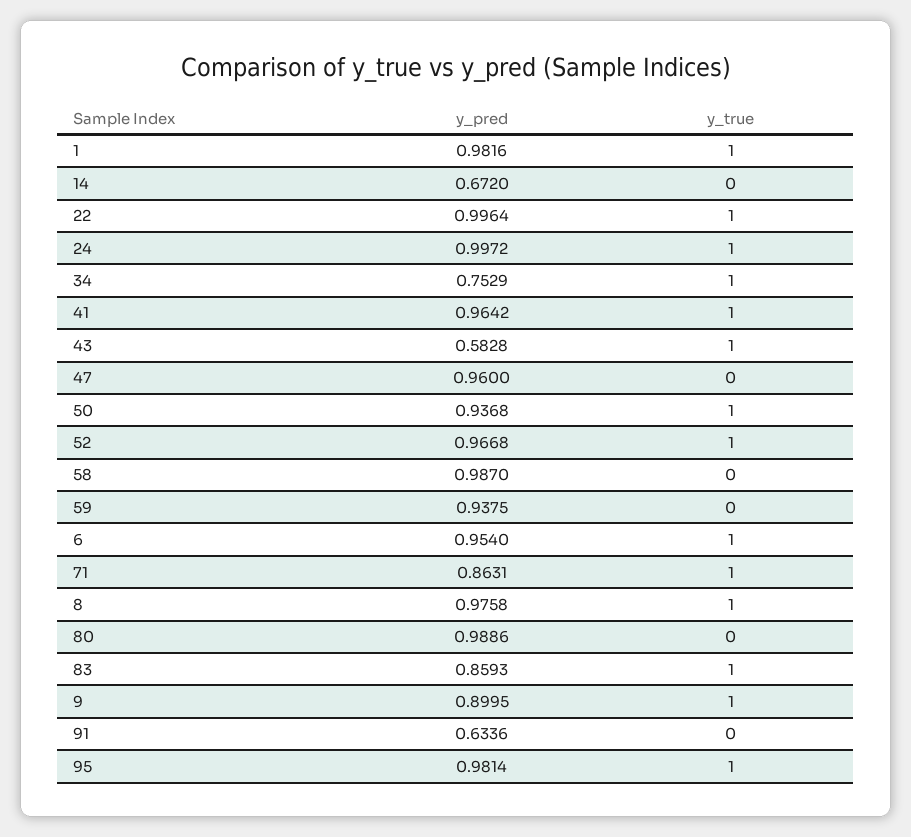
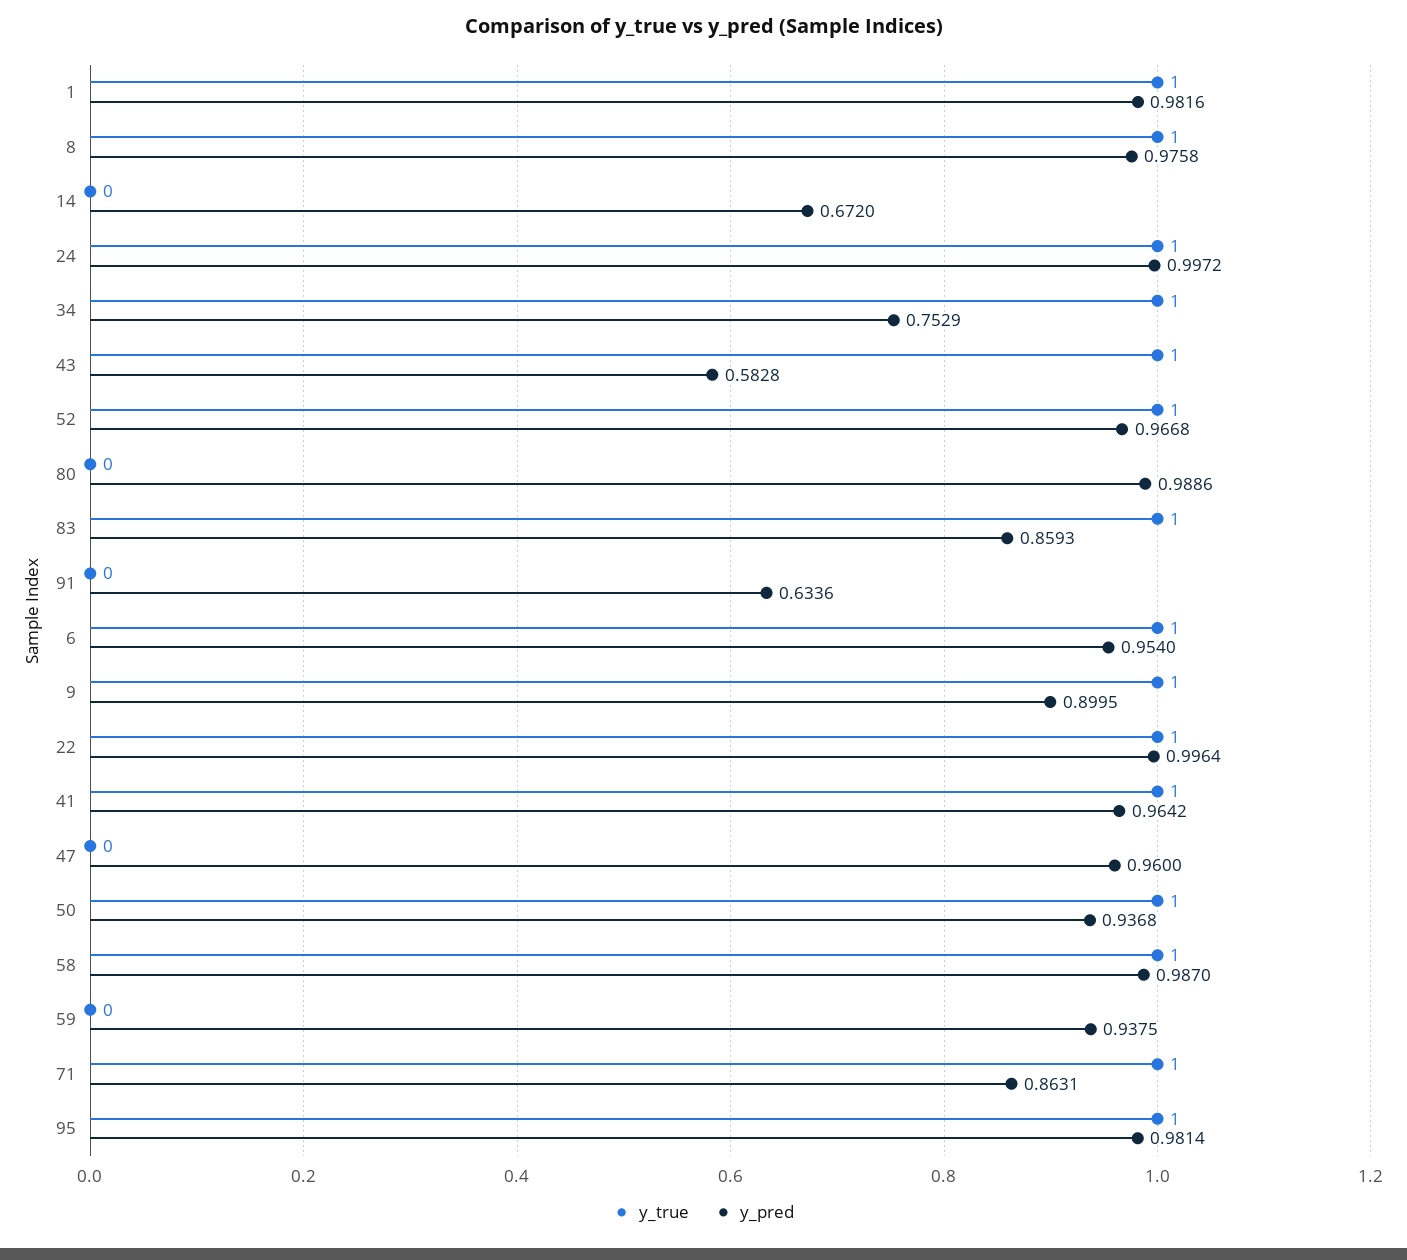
  {
    "y_pred": {
      "1": 0.9816,
      "14": 0.672,
      "22": 0.9964,
      "24": 0.9972,
      "34": 0.7529,
      "41": 0.9642,
      "43": 0.5828,
      "47": 0.96,
      "50": 0.9368,
      "52": 0.9668,
      "58": 0.987,
      "59": 0.9375,
      "6": 0.954,
      "71": 0.8631,
      "8": 0.9758,
      "80": 0.9886,
      "83": 0.8593,
      "9": 0.8995,
      "91": 0.6336,
      "95": 0.9814
    },
    "y_true": {
      "1": 1,
      "14": 0,
      "22": 1,
      "24": 1,
      "34": 1,
      "41": 1,
      "43": 1,
      "47": 0,
      "50": 1,
      "52": 1,
-     "58": 0,
+     "58": 1,
      "59": 0,
      "6": 1,
      "71": 1,
      "8": 1,
      "80": 0,
      "83": 1,
      "9": 1,
      "91": 0,
      "95": 1
    }
  }

